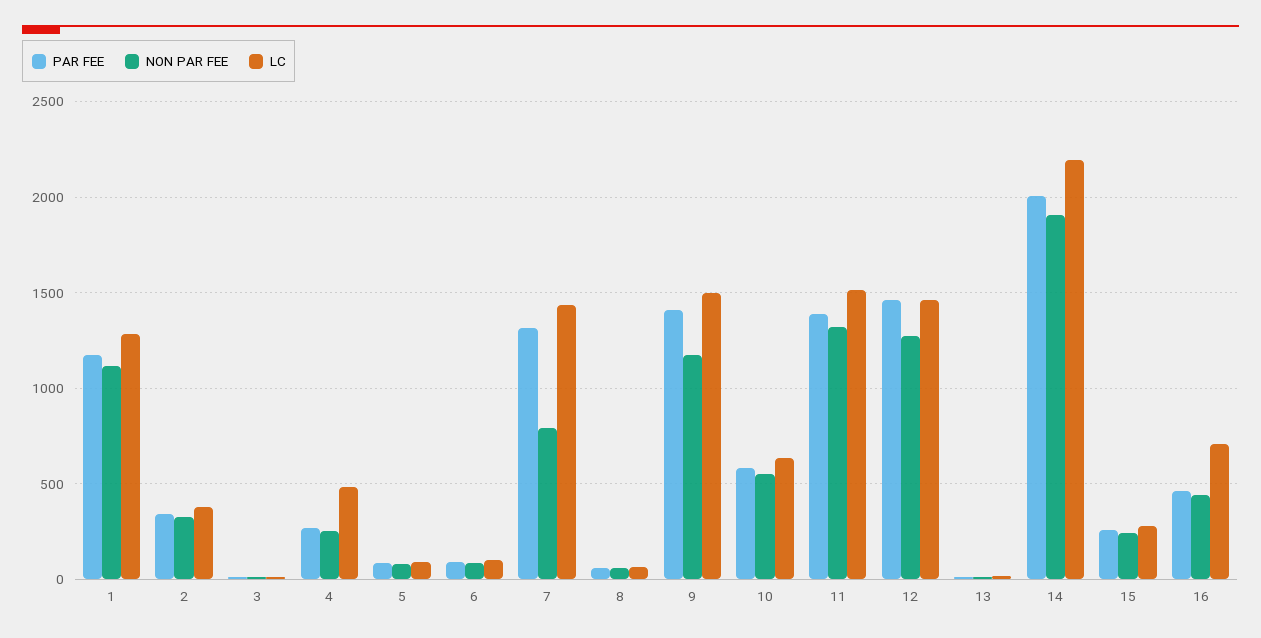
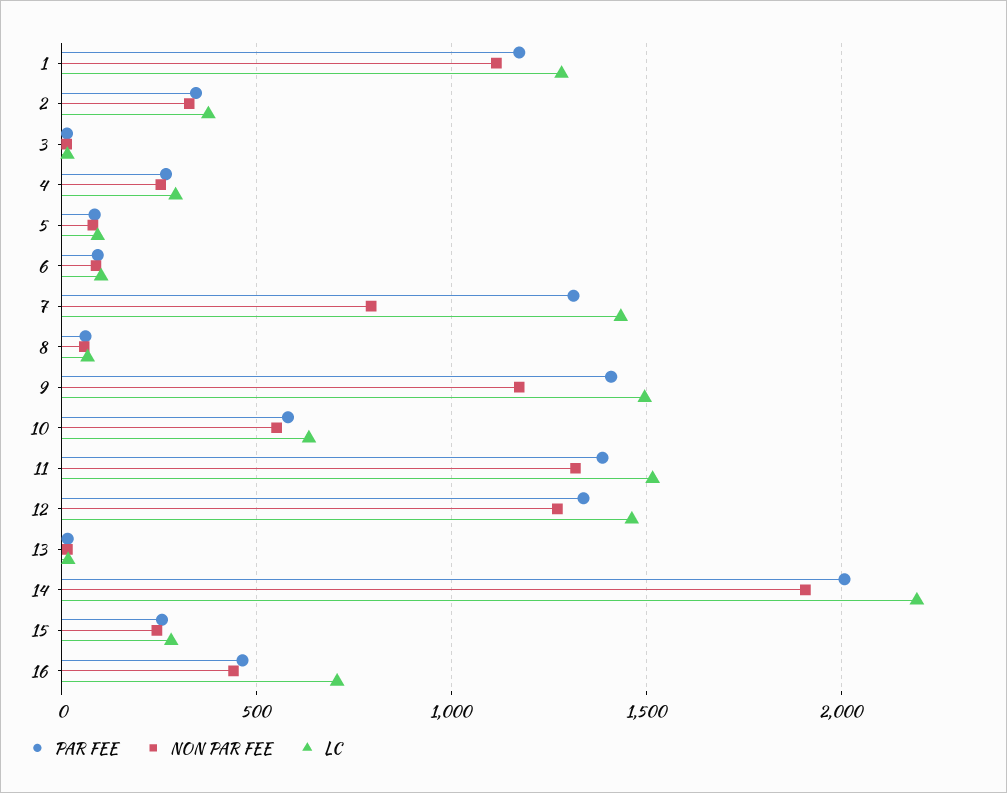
  {
    "PAR FEE": {
      "1": 1150,
      "2": 350,
      "3": 0,
      "4": 250,
      "5": 100,
      "6": 100,
      "7": 1300,
      "8": 50,
      "9": 1400,
      "10": 600,
      "11": 1400,
-     "12": 1450,
+     "12": 1350,
      "13": 0,
      "14": 2000,
      "15": 250,
      "16": 450
    },
    "NON PAR FEE": {
      "1": 1100,
      "2": 350,
      "3": 0,
      "4": 250,
      "5": 100,
      "6": 100,
      "7": 800,
      "8": 50,
      "9": 1150,
      "10": 550,
      "11": 1300,
      "12": 1250,
      "13": 0,
      "14": 1900,
      "15": 250,
      "16": 450
    },
    "LC": {
      "1": 1300,
      "2": 400,
      "3": 0,
-     "4": 500,
+     "4": 300,
      "5": 100,
      "6": 100,
      "7": 1450,
      "8": 50,
      "9": 1500,
      "10": 650,
      "11": 1500,
      "12": 1450,
      "13": 0,
      "14": 2200,
      "15": 300,
      "16": 700
    }
  }

